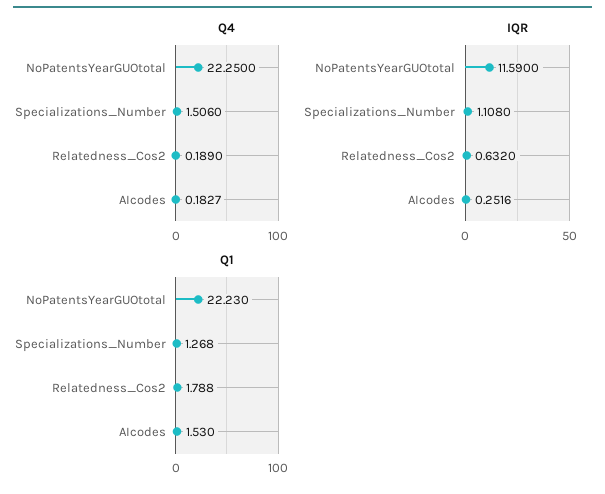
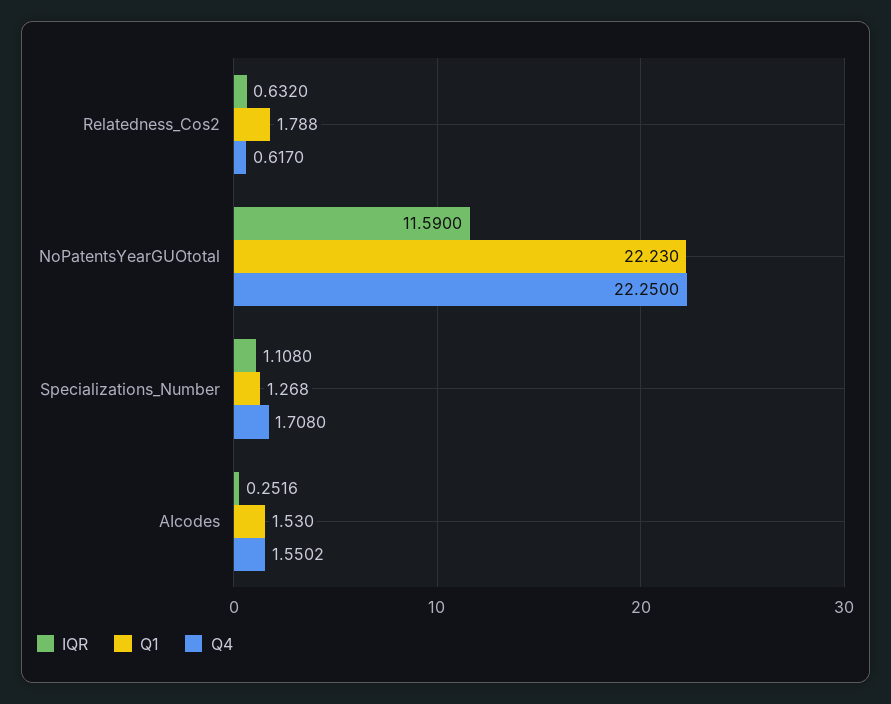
  {
    "Q4": {
      "NoPatentsYearGUOtotal": 22.25,
-     "Specializations_Number": 1.506,
+     "Specializations_Number": 1.708,
-     "Relatedness_Cos2": 0.189,
+     "Relatedness_Cos2": 0.617,
-     "AIcodes": 0.1827
+     "AIcodes": 1.5502
    },
    "IQR": {
      "NoPatentsYearGUOtotal": 11.59,
      "Specializations_Number": 1.108,
      "Relatedness_Cos2": 0.632,
      "AIcodes": 0.2516
    },
    "Q1": {
      "NoPatentsYearGUOtotal": 22.23,
      "Specializations_Number": 1.268,
      "Relatedness_Cos2": 1.788,
      "AIcodes": 1.53
    }
  }

